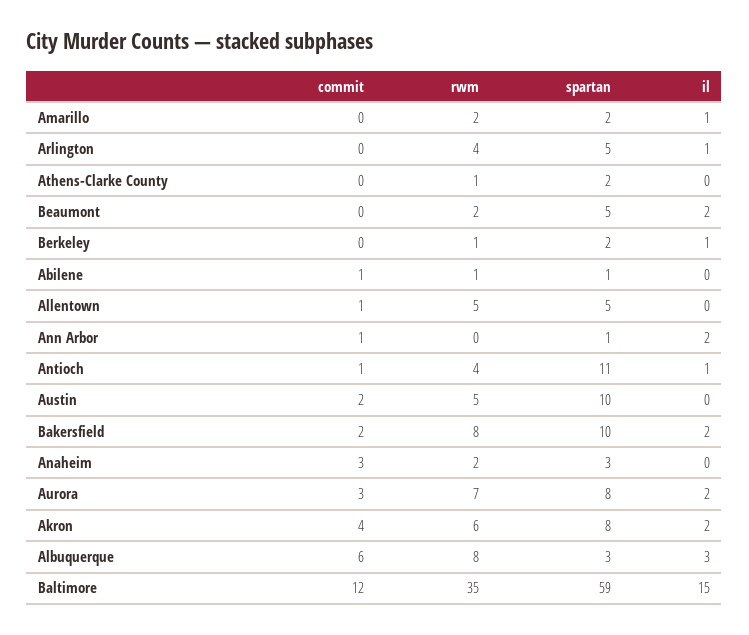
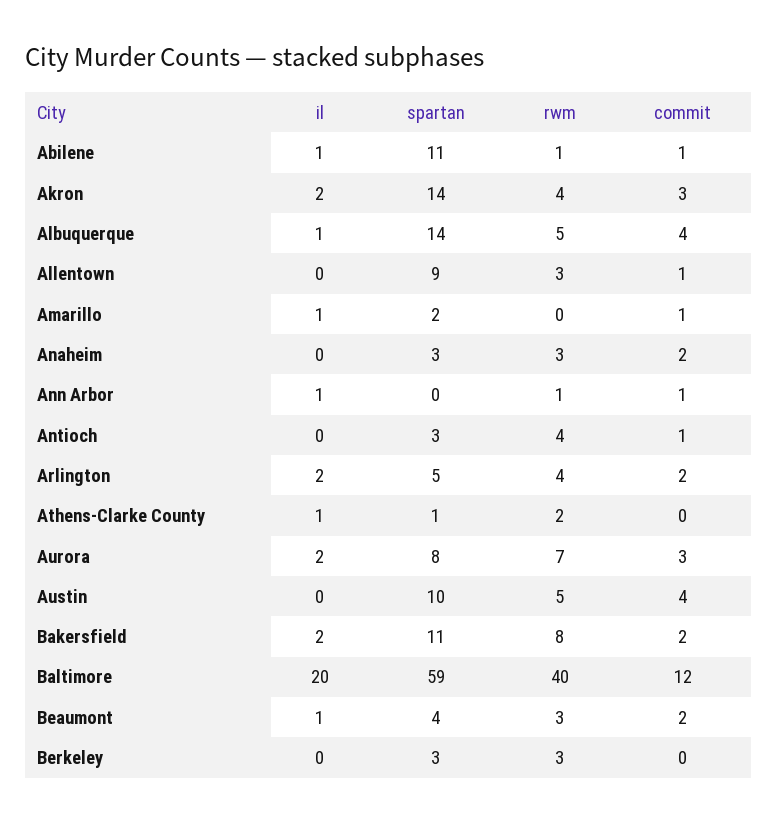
  {
    "commit": {
-     "Amarillo": 0,
+     "Amarillo": 1,
-     "Arlington": 0,
+     "Arlington": 2,
      "Athens-Clarke County": 0,
-     "Beaumont": 0,
+     "Beaumont": 2,
      "Berkeley": 0,
      "Abilene": 1,
      "Allentown": 1,
      "Ann Arbor": 1,
      "Antioch": 1,
-     "Austin": 2,
+     "Austin": 4,
      "Bakersfield": 2,
-     "Anaheim": 3,
+     "Anaheim": 2,
      "Aurora": 3,
-     "Akron": 4,
+     "Akron": 3,
-     "Albuquerque": 6,
+     "Albuquerque": 4,
      "Baltimore": 12
    },
    "rwm": {
-     "Amarillo": 2,
+     "Amarillo": 0,
      "Arlington": 4,
-     "Athens-Clarke County": 1,
+     "Athens-Clarke County": 2,
-     "Beaumont": 2,
+     "Beaumont": 3,
-     "Berkeley": 1,
+     "Berkeley": 3,
      "Abilene": 1,
-     "Allentown": 5,
+     "Allentown": 3,
-     "Ann Arbor": 0,
+     "Ann Arbor": 1,
      "Antioch": 4,
      "Austin": 5,
      "Bakersfield": 8,
-     "Anaheim": 2,
+     "Anaheim": 3,
      "Aurora": 7,
-     "Akron": 6,
+     "Akron": 4,
-     "Albuquerque": 8,
+     "Albuquerque": 5,
-     "Baltimore": 35
+     "Baltimore": 40
    },
    "spartan": {
      "Amarillo": 2,
      "Arlington": 5,
-     "Athens-Clarke County": 2,
+     "Athens-Clarke County": 1,
-     "Beaumont": 5,
+     "Beaumont": 4,
-     "Berkeley": 2,
+     "Berkeley": 3,
-     "Abilene": 1,
+     "Abilene": 11,
-     "Allentown": 5,
+     "Allentown": 9,
-     "Ann Arbor": 1,
+     "Ann Arbor": 0,
-     "Antioch": 11,
+     "Antioch": 3,
      "Austin": 10,
-     "Bakersfield": 10,
+     "Bakersfield": 11,
      "Anaheim": 3,
      "Aurora": 8,
-     "Akron": 8,
+     "Akron": 14,
-     "Albuquerque": 3,
+     "Albuquerque": 14,
      "Baltimore": 59
    },
    "il": {
      "Amarillo": 1,
-     "Arlington": 1,
+     "Arlington": 2,
-     "Athens-Clarke County": 0,
+     "Athens-Clarke County": 1,
-     "Beaumont": 2,
+     "Beaumont": 1,
-     "Berkeley": 1,
+     "Berkeley": 0,
-     "Abilene": 0,
+     "Abilene": 1,
      "Allentown": 0,
-     "Ann Arbor": 2,
+     "Ann Arbor": 1,
-     "Antioch": 1,
+     "Antioch": 0,
      "Austin": 0,
      "Bakersfield": 2,
      "Anaheim": 0,
      "Aurora": 2,
      "Akron": 2,
-     "Albuquerque": 3,
+     "Albuquerque": 1,
-     "Baltimore": 15
+     "Baltimore": 20
    }
  }

